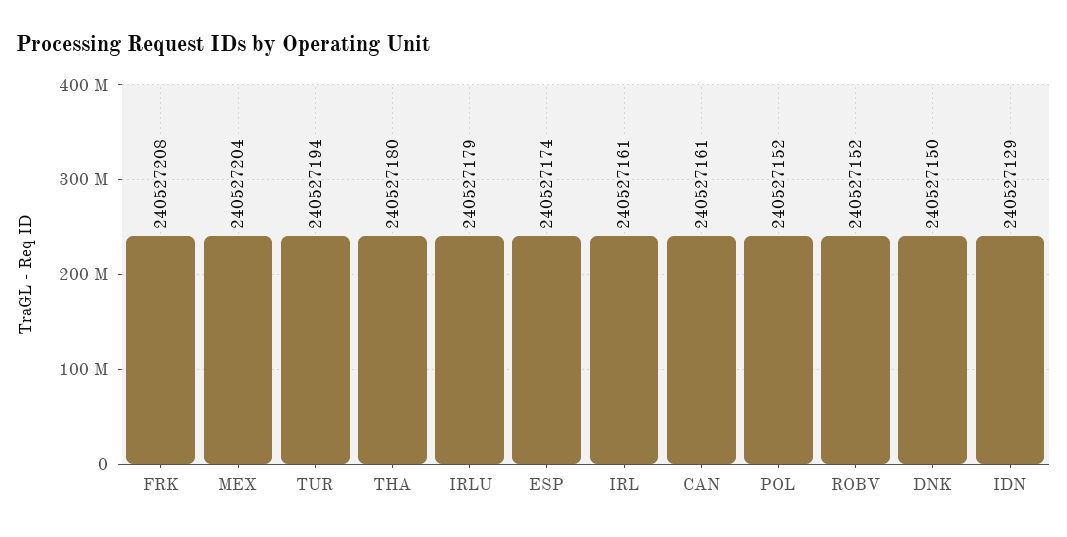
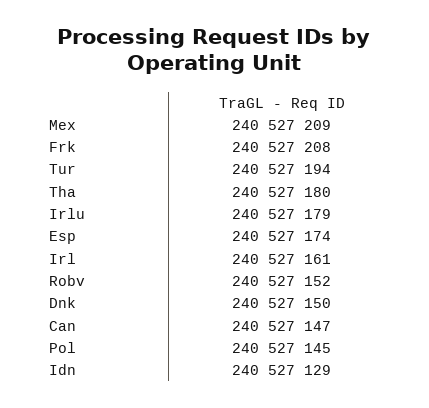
  {
    "FRK": 240527208,
-   "MEX": 240527204,
+   "MEX": 240527209,
    "TUR": 240527194,
    "THA": 240527180,
    "IRLU": 240527179,
    "ESP": 240527174,
    "IRL": 240527161,
-   "CAN": 240527161,
+   "CAN": 240527147,
-   "POL": 240527152,
+   "POL": 240527145,
    "ROBV": 240527152,
    "DNK": 240527150,
    "IDN": 240527129
  }

